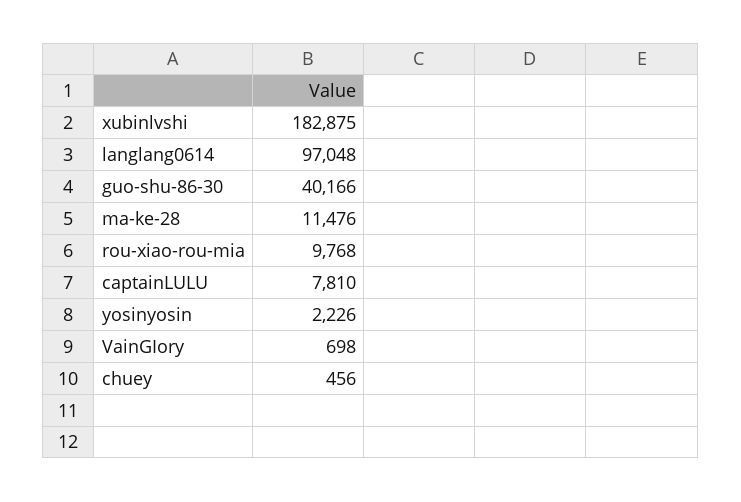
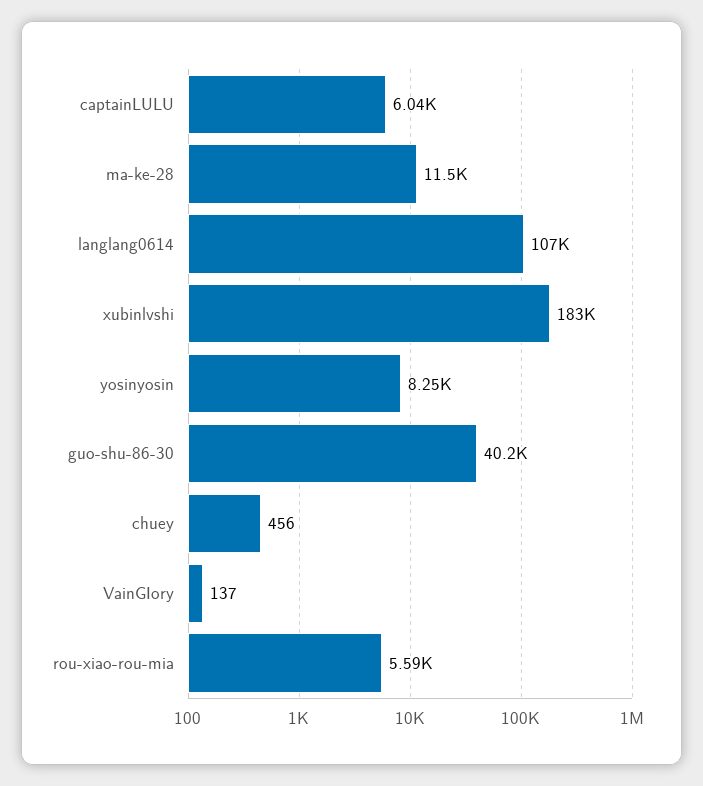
  {
    "xubinlvshi": 182875,
-   "langlang0614": 97048,
+   "langlang0614": 107000,
    "guo-shu-86-30": 40166,
    "ma-ke-28": 11476,
-   "rou-xiao-rou-mia": 9768,
+   "rou-xiao-rou-mia": 5590,
-   "captainLULU": 7810,
+   "captainLULU": 6040,
-   "yosinyosin": 2226,
+   "yosinyosin": 8250,
-   "VainGIory": 698,
+   "VainGIory": 137,
    "chuey": 456
  }

